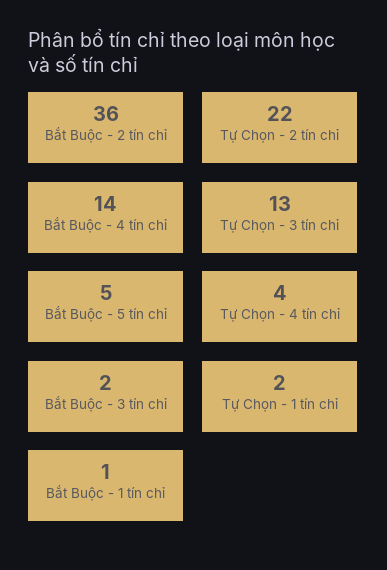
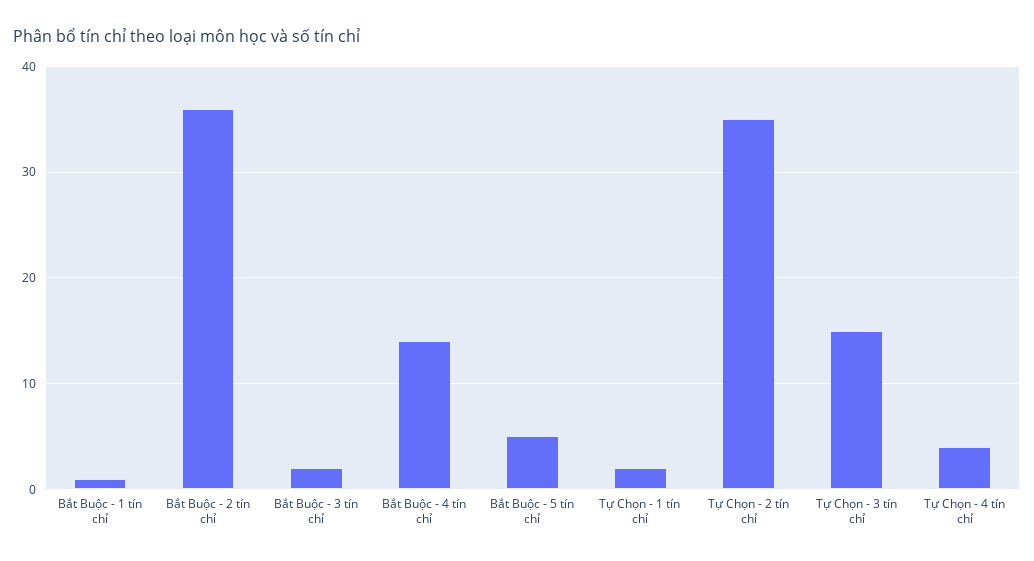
  {
    "Bắt Buộc - 2 tín chỉ": 36,
-   "Tự Chọn - 2 tín chỉ": 22,
+   "Tự Chọn - 2 tín chỉ": 35,
    "Bắt Buộc - 4 tín chỉ": 14,
-   "Tự Chọn - 3 tín chỉ": 13,
+   "Tự Chọn - 3 tín chỉ": 15,
    "Bắt Buộc - 5 tín chỉ": 5,
    "Tự Chọn - 4 tín chỉ": 4,
    "Bắt Buộc - 3 tín chỉ": 2,
    "Tự Chọn - 1 tín chỉ": 2,
    "Bắt Buộc - 1 tín chỉ": 1
  }

